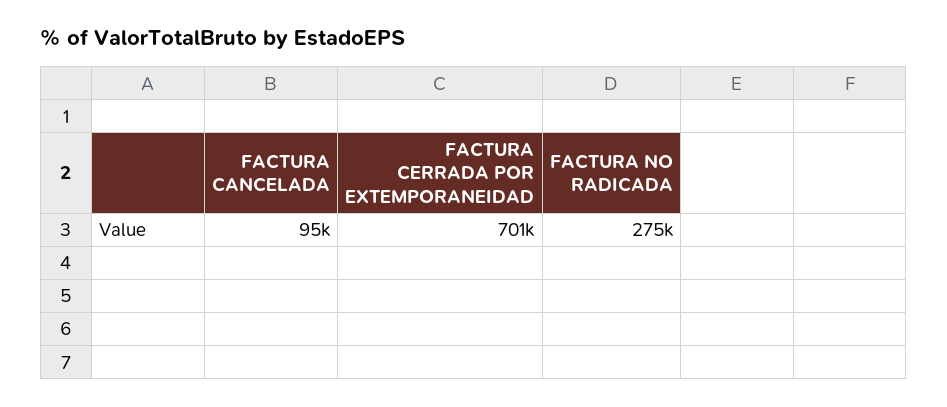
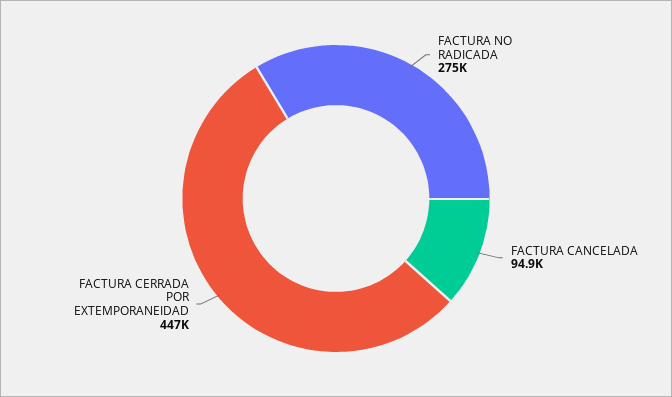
  {
    "FACTURA CANCELADA": 94900,
-   "FACTURA CERRADA POR EXTEMPORANEIDAD": 701000,
+   "FACTURA CERRADA POR EXTEMPORANEIDAD": 447000,
    "FACTURA NO RADICADA": 275000
  }

